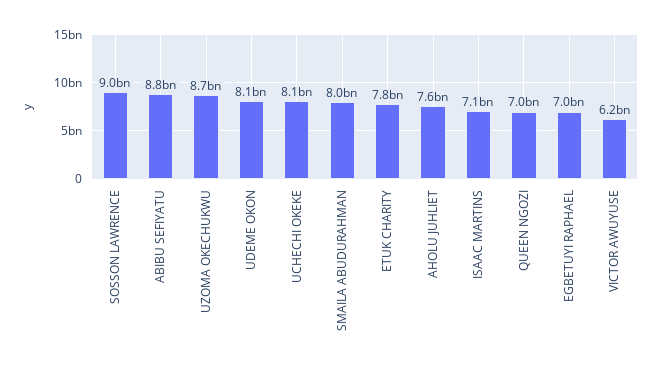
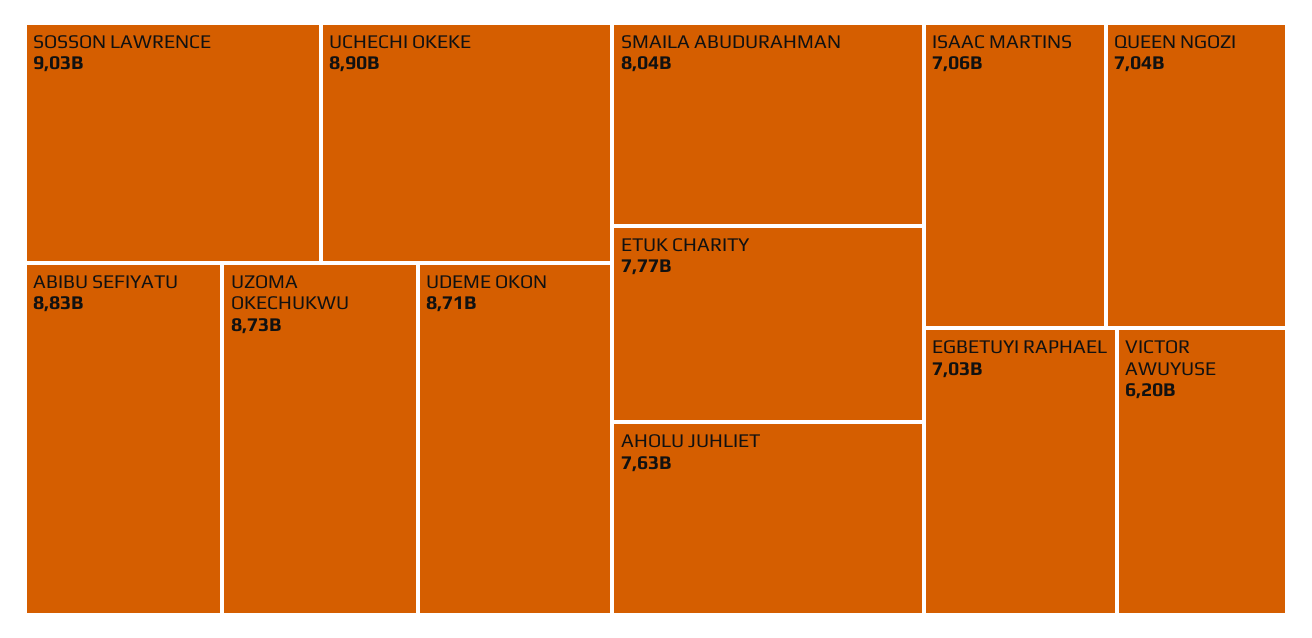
  {
    "SOSSON LAWRENCE": 9030000000,
    "ABIBU SEFIYATU": 8830000000,
    "UZOMA OKECHUKWU": 8730000000,
-   "UDEME OKON": 8100000000,
+   "UDEME OKON": 8710000000,
-   "UCHECHI OKEKE": 8100000000,
+   "UCHECHI OKEKE": 8900000000,
    "SMAILA ABUDURAHMAN": 8040000000,
    "ETUK CHARITY": 7770000000,
    "AHOLU JUHLIET": 7630000000,
    "ISAAC MARTINS": 7060000000,
    "QUEEN NGOZI": 7040000000,
    "EGBETUYI RAPHAEL": 7030000000,
    "VICTOR AWUYUSE": 6200000000
  }

